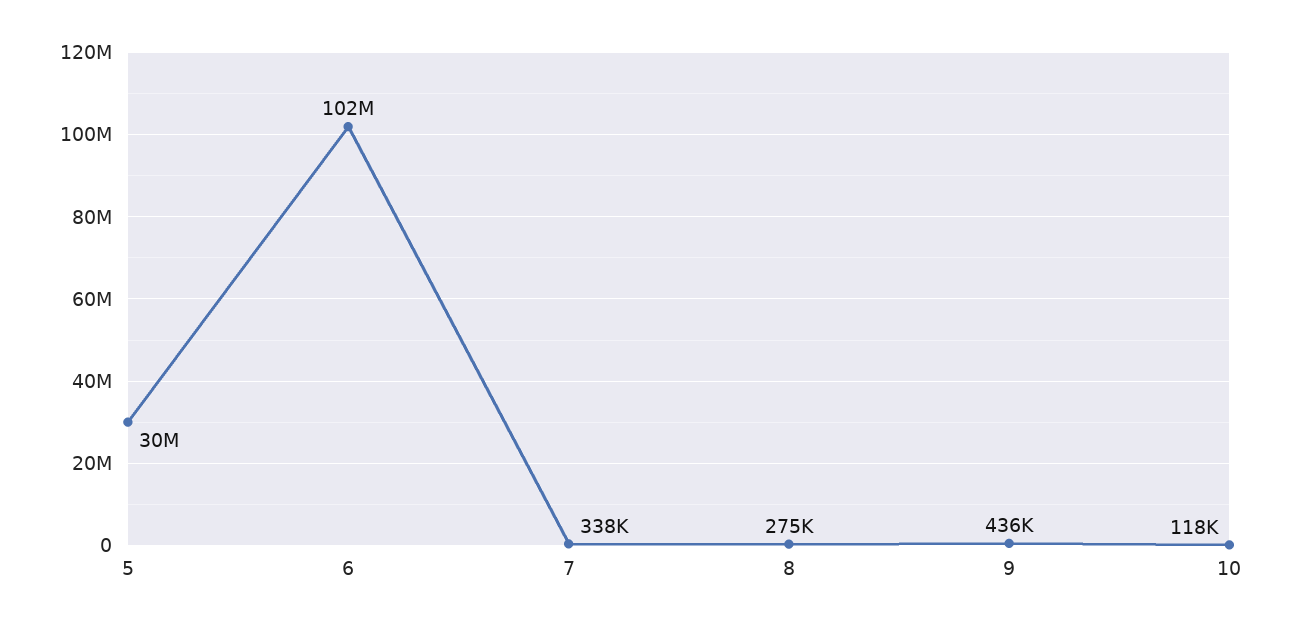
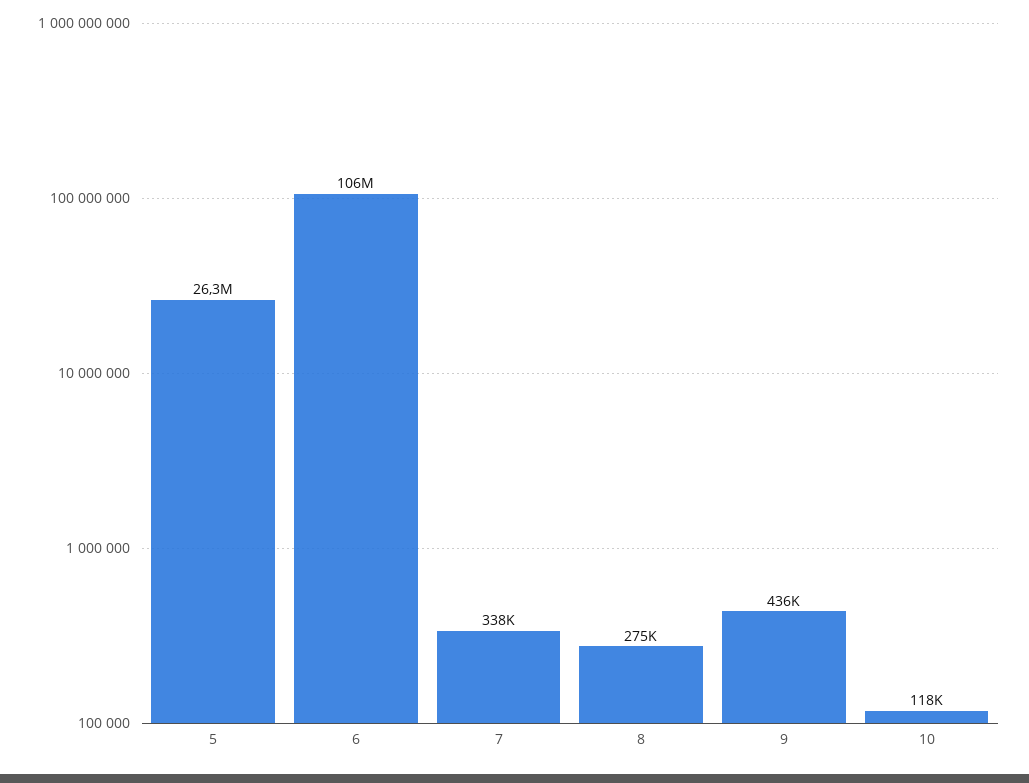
  {
-   "5": 30000000,
+   "5": 26300000,
-   "6": 102000000,
+   "6": 106000000,
    "7": 338000,
    "8": 275000,
    "9": 436000,
    "10": 118000
  }

